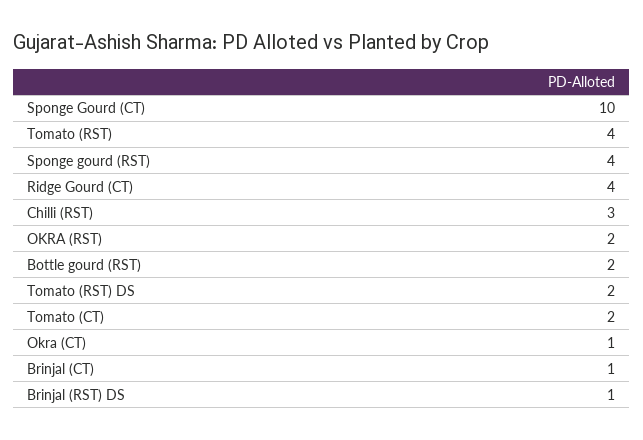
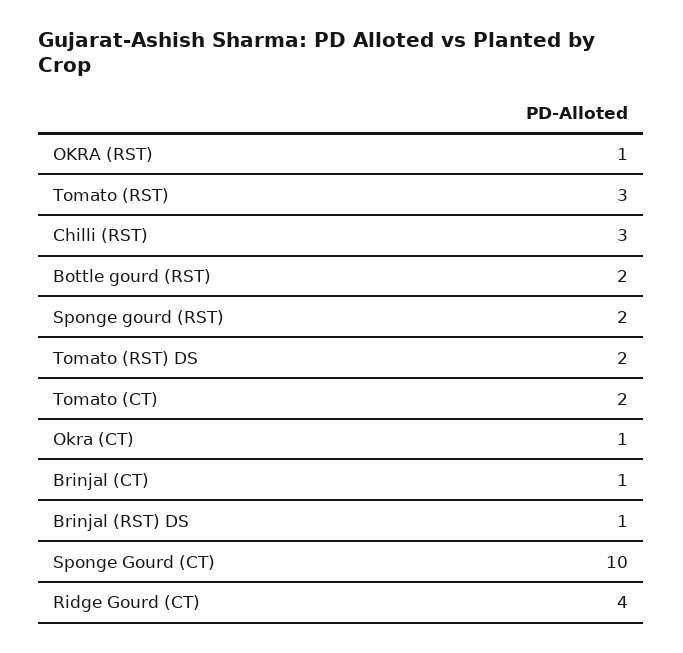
  {
    "Sponge Gourd (CT)": 10,
-   "Tomato (RST)": 4,
+   "Tomato (RST)": 3,
-   "Sponge gourd (RST)": 4,
+   "Sponge gourd (RST)": 2,
    "Ridge Gourd (CT)": 4,
    "Chilli (RST)": 3,
-   "OKRA (RST)": 2,
+   "OKRA (RST)": 1,
    "Bottle gourd (RST)": 2,
    "Tomato (RST) DS": 2,
    "Tomato (CT)": 2,
    "Okra (CT)": 1,
    "Brinjal (CT)": 1,
    "Brinjal (RST) DS": 1
  }

